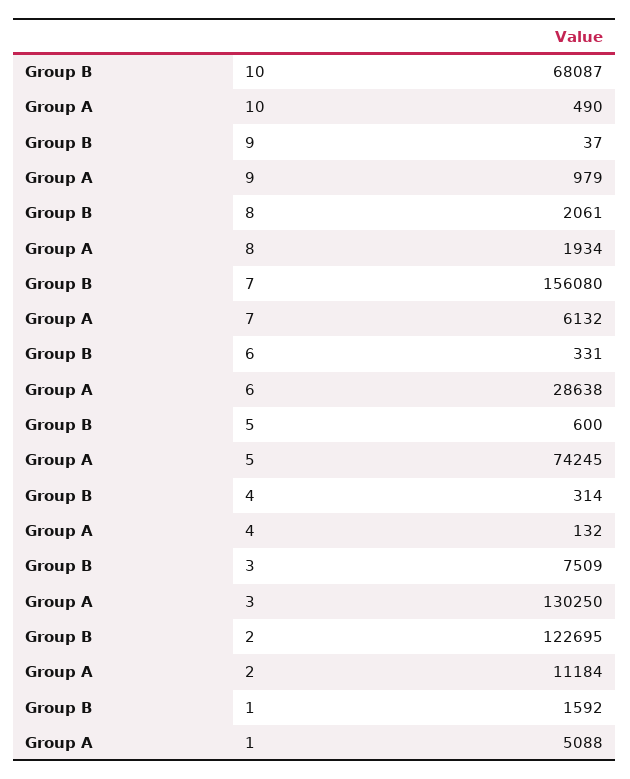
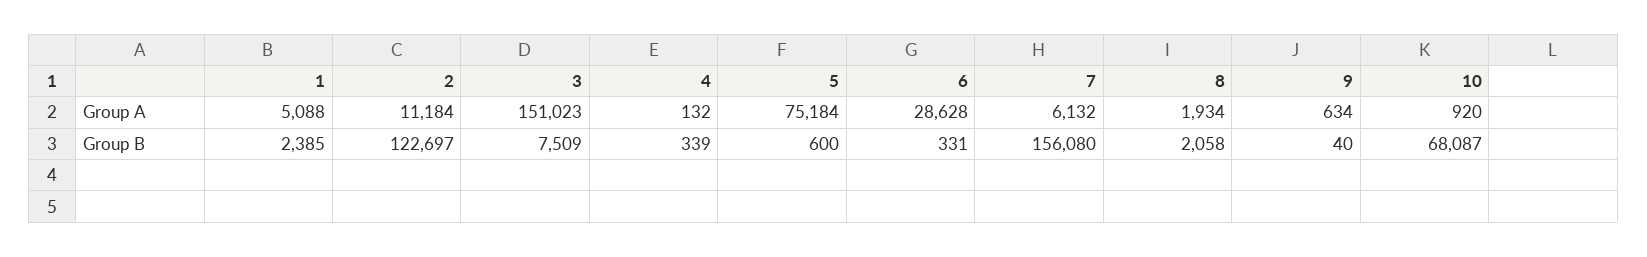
  {
    "Group B": {
      "10": 68087,
-     "9": 37,
+     "9": 40,
-     "8": 2061,
+     "8": 2058,
      "7": 156080,
      "6": 331,
      "5": 600,
-     "4": 314,
+     "4": 339,
      "3": 7509,
-     "2": 122695,
+     "2": 122697,
-     "1": 1592
+     "1": 2385
    },
    "Group A": {
-     "10": 490,
+     "10": 920,
-     "9": 979,
+     "9": 634,
      "8": 1934,
      "7": 6132,
-     "6": 28638,
+     "6": 28628,
-     "5": 74245,
+     "5": 75184,
      "4": 132,
-     "3": 130250,
+     "3": 151023,
      "2": 11184,
      "1": 5088
    }
  }

